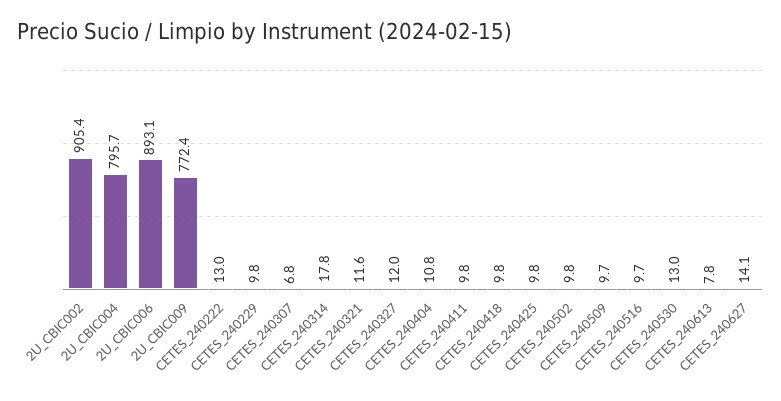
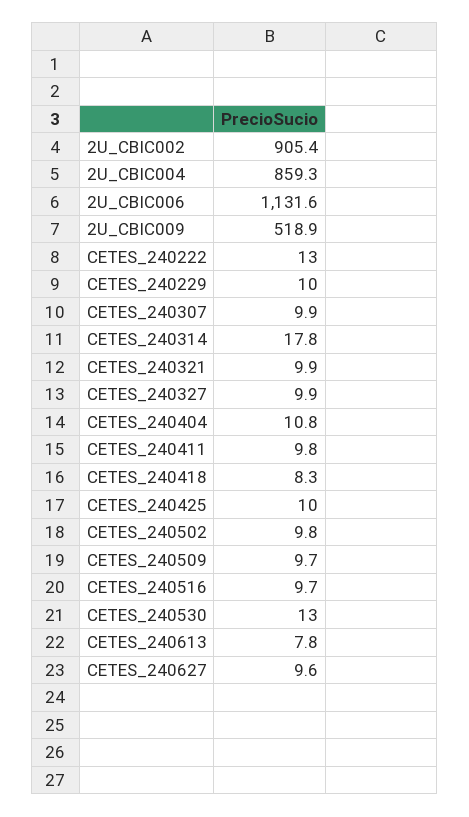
  {
    "2U_CBIC002": 905.4,
-   "2U_CBIC004": 795.7,
+   "2U_CBIC004": 859.3,
-   "2U_CBIC006": 893.1,
+   "2U_CBIC006": 1131.6,
-   "2U_CBIC009": 772.4,
+   "2U_CBIC009": 518.9,
    "CETES_240222": 13,
-   "CETES_240229": 9.8,
+   "CETES_240229": 10,
-   "CETES_240307": 6.8,
+   "CETES_240307": 9.9,
    "CETES_240314": 17.8,
-   "CETES_240321": 11.6,
+   "CETES_240321": 9.9,
-   "CETES_240327": 12,
+   "CETES_240327": 9.9,
    "CETES_240404": 10.8,
    "CETES_240411": 9.8,
-   "CETES_240418": 9.8,
+   "CETES_240418": 8.3,
-   "CETES_240425": 9.8,
+   "CETES_240425": 10,
    "CETES_240502": 9.8,
    "CETES_240509": 9.7,
    "CETES_240516": 9.7,
    "CETES_240530": 13,
    "CETES_240613": 7.8,
-   "CETES_240627": 14.1
+   "CETES_240627": 9.6
  }

